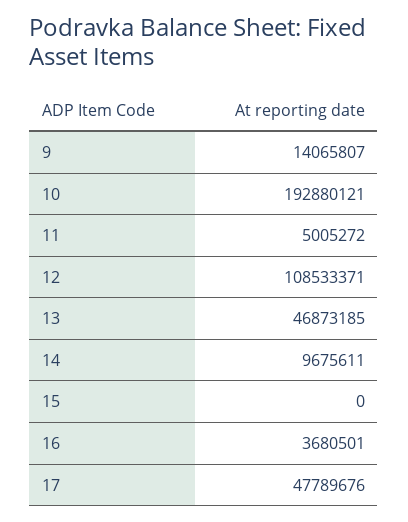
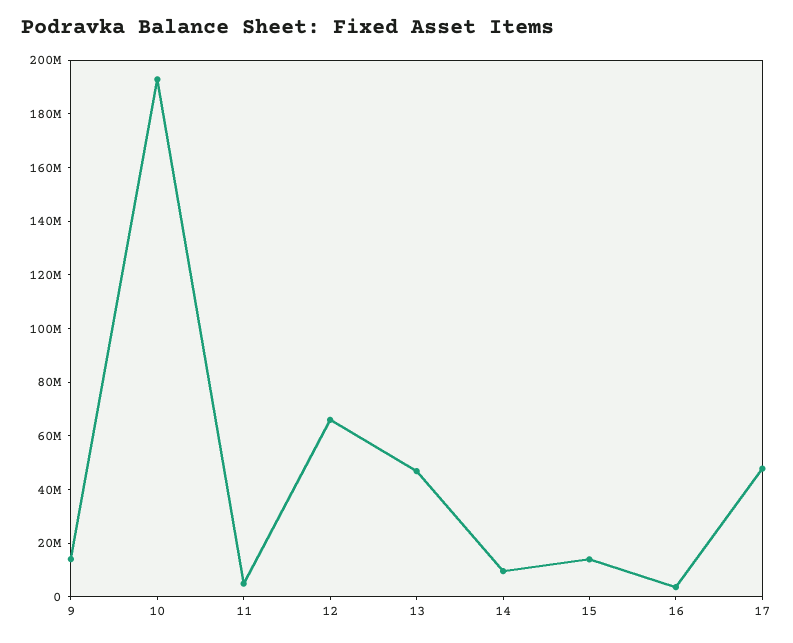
  {
    "9": 14065807,
    "10": 192880121,
    "11": 5005272,
-   "12": 108533371,
+   "12": 65000000,
    "13": 46873185,
    "14": 9675611,
-   "15": 0,
+   "15": 15000000,
    "16": 3680501,
    "17": 47789676
  }

